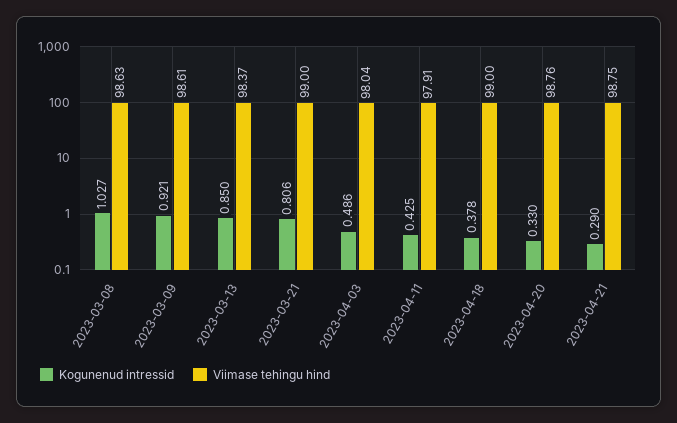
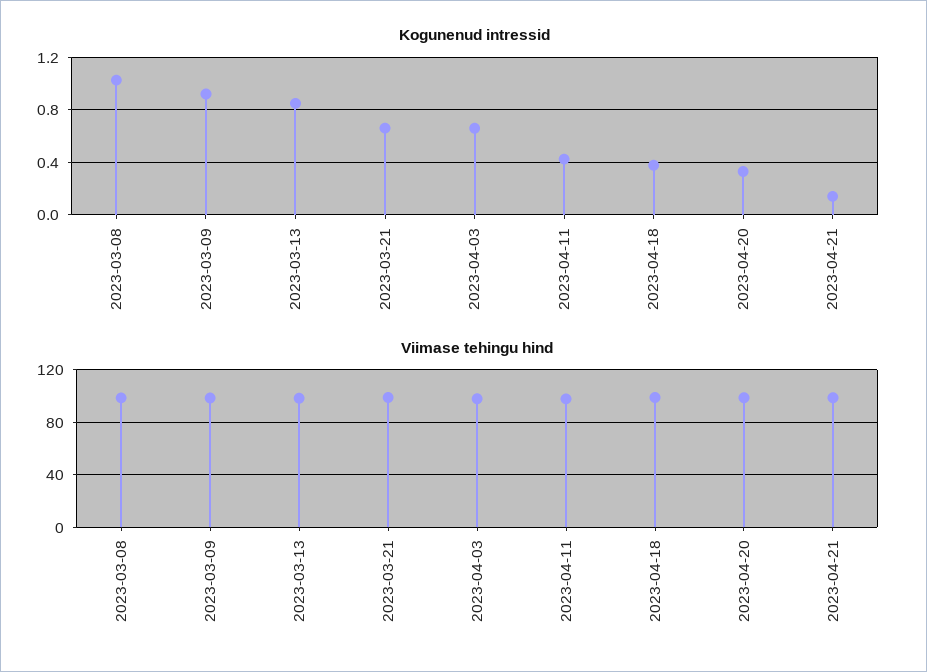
  {
    "Kogunenud intressid": {
      "2023-03-08": 1.027,
      "2023-03-09": 0.921,
      "2023-03-13": 0.85,
-     "2023-03-21": 0.806,
+     "2023-03-21": 0.65,
-     "2023-04-03": 0.486,
+     "2023-04-03": 0.65,
      "2023-04-11": 0.425,
      "2023-04-18": 0.378,
      "2023-04-20": 0.33,
-     "2023-04-21": 0.29
+     "2023-04-21": 0.15
    },
    "Viimase tehingu hind": {
      "2023-03-08": 98.63,
      "2023-03-09": 98.61,
      "2023-03-13": 98.37,
      "2023-03-21": 99,
      "2023-04-03": 98.04,
      "2023-04-11": 97.91,
      "2023-04-18": 99,
      "2023-04-20": 98.76,
      "2023-04-21": 98.75
    }
  }

